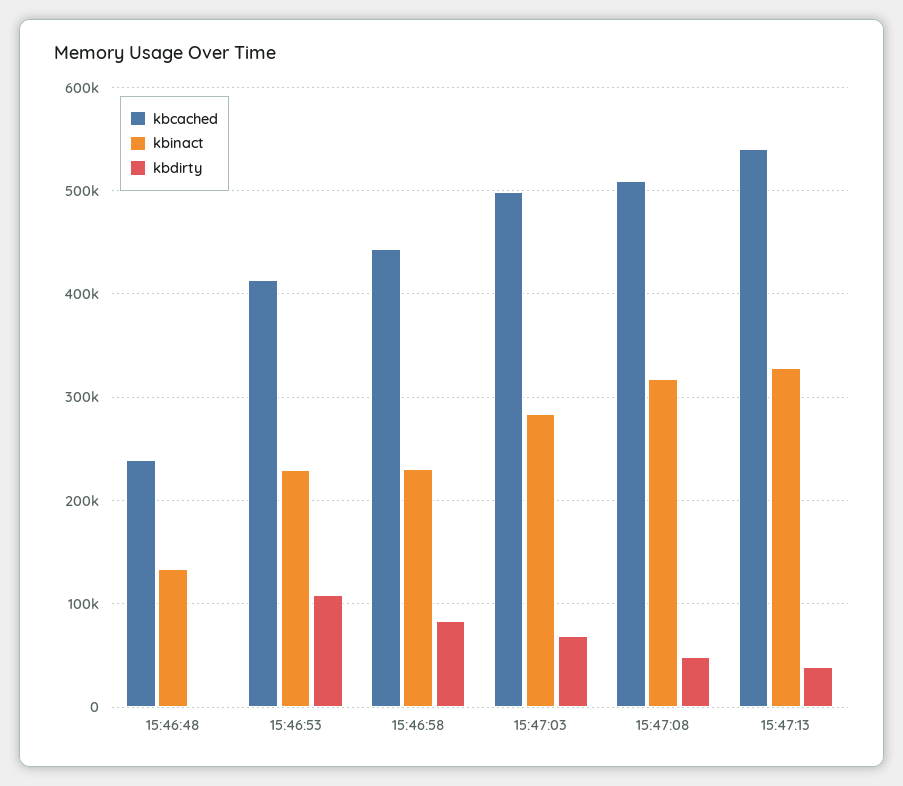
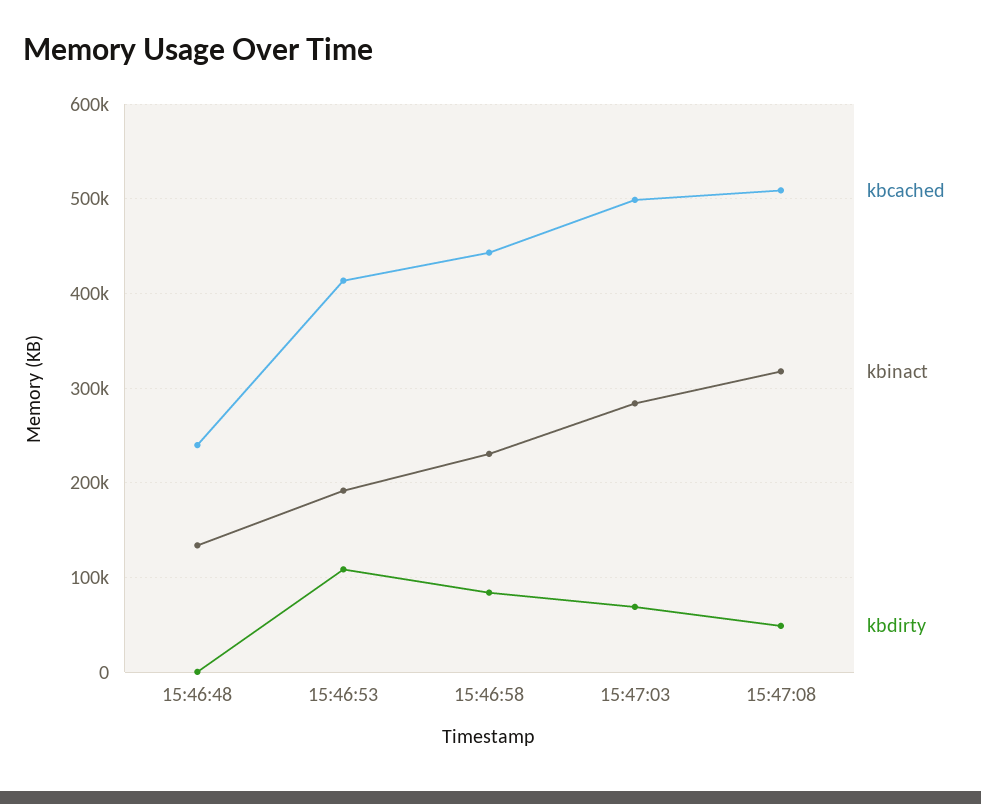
  {
    "kbcached": {
      "15:46:48": 240000,
      "15:46:53": 410000,
      "15:46:58": 440000,
      "15:47:03": 500000,
-     "15:47:08": 510000,
+     "15:47:08": 510000
-     "15:47:13": 540000
    },
    "kbinact": {
      "15:46:48": 130000,
-     "15:46:53": 230000,
+     "15:46:53": 190000,
      "15:46:58": 230000,
      "15:47:03": 280000,
-     "15:47:08": 320000,
+     "15:47:08": 320000
-     "15:47:13": 330000
    },
    "kbdirty": {
      "15:46:48": 0,
      "15:46:53": 110000,
      "15:46:58": 80000,
      "15:47:03": 70000,
-     "15:47:08": 50000,
+     "15:47:08": 50000
-     "15:47:13": 40000
    }
  }

